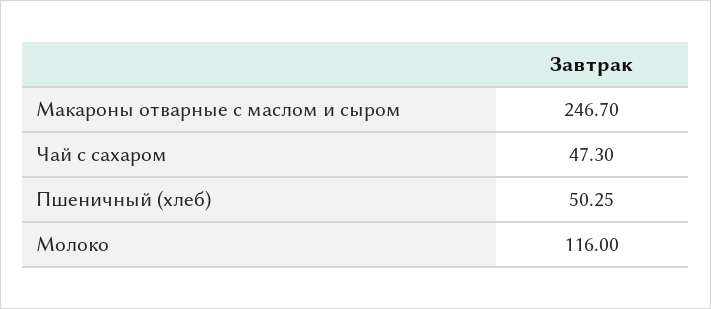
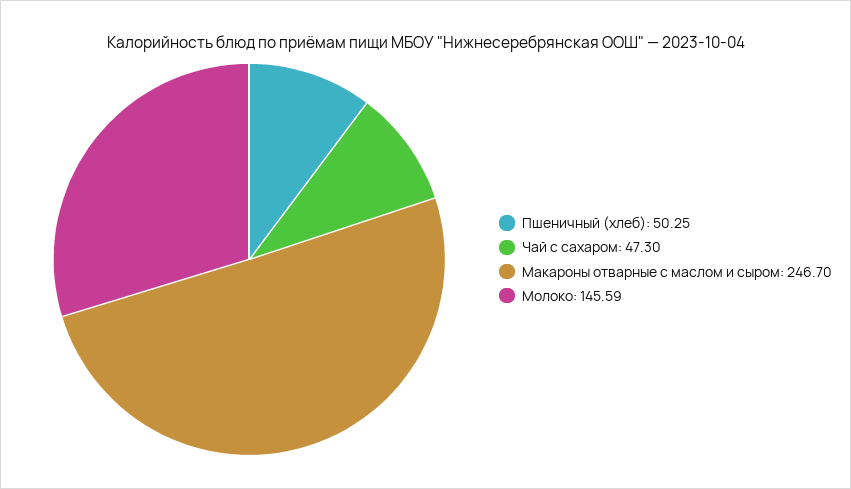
  {
    "Макароны отварные с маслом и сыром": 246.7,
    "Чай с сахаром": 47.3,
    "Пшеничный (хлеб)": 50.25,
-   "Молоко": 116
+   "Молоко": 145.59
  }

